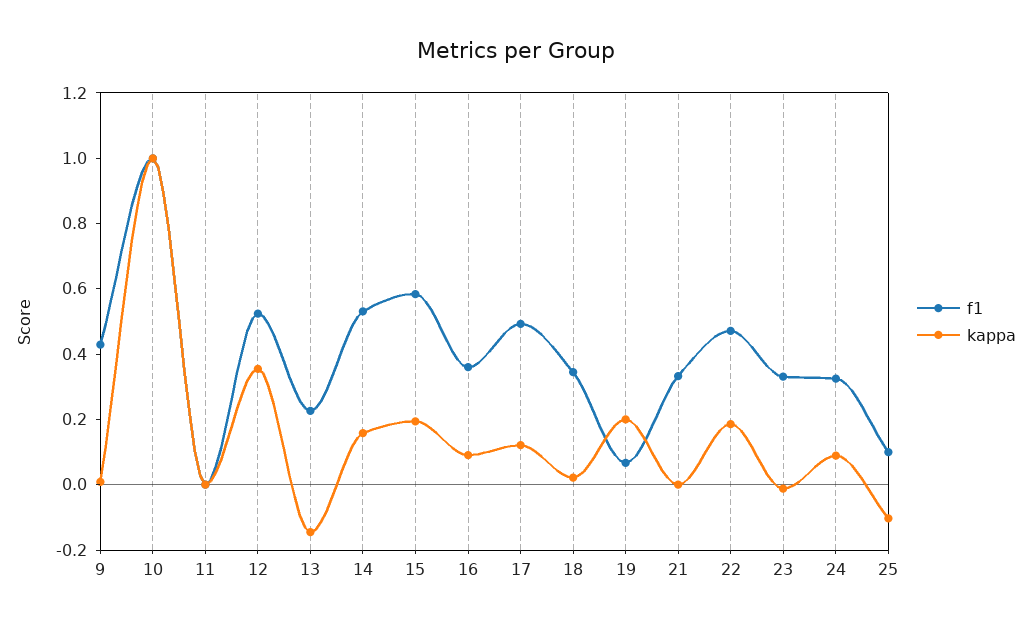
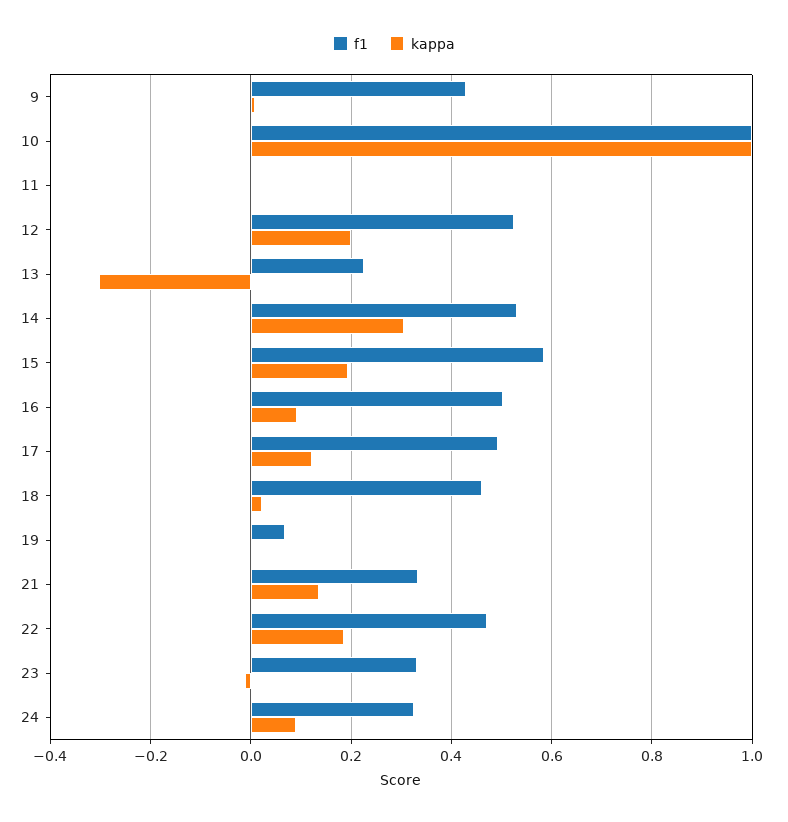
  {
    "f1": {
      "9": 0.42,
      "10": 1,
      "11": 0,
      "12": 0.52,
      "13": 0.22,
      "14": 0.54,
      "15": 0.58,
-     "16": 0.35,
+     "16": 0.5,
      "17": 0.5,
-     "18": 0.35,
+     "18": 0.46,
      "19": 0.06,
      "21": 0.34,
      "22": 0.48,
      "23": 0.34,
-     "24": 0.32,
+     "24": 0.32
-     "25": 0.1
    },
    "kappa": {
      "9": 0,
      "10": 1,
      "11": 0,
-     "12": 0.35,
+     "12": 0.2,
-     "13": -0.15,
+     "13": -0.3,
-     "14": 0.15,
+     "14": 0.3,
      "15": 0.2,
      "16": 0.1,
      "17": 0.12,
      "18": 0.02,
-     "19": 0.2,
+     "19": 0,
-     "21": 0,
+     "21": 0.14,
      "22": 0.18,
      "23": -0.02,
-     "24": 0.08,
+     "24": 0.08
-     "25": -0.1
    }
  }

